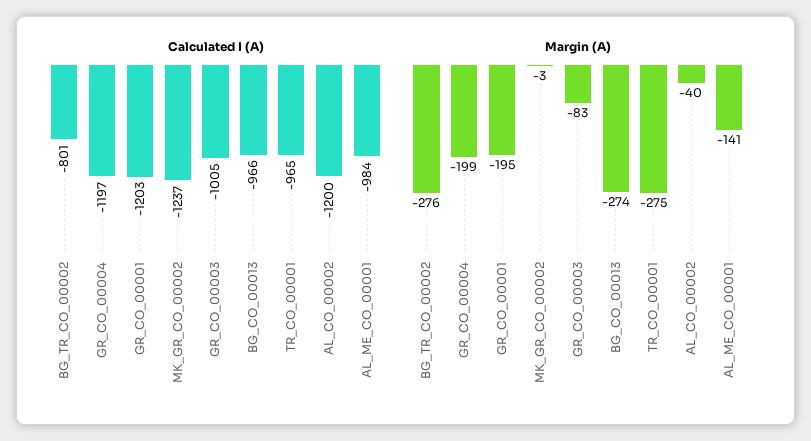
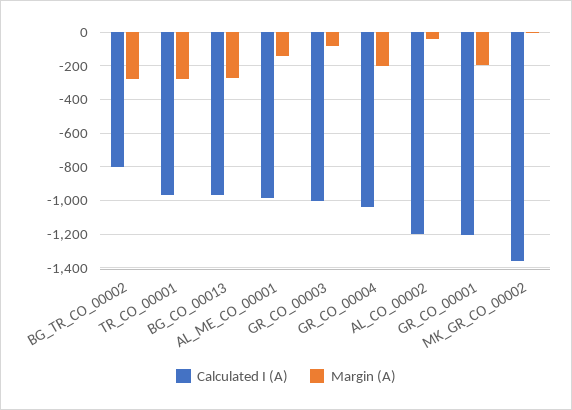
  {
    "Calculated I (A)": {
      "BG_TR_CO_00002": -801,
-     "GR_CO_00004": -1197,
+     "GR_CO_00004": -1050,
      "GR_CO_00001": -1203,
-     "MK_GR_CO_00002": -1237,
+     "MK_GR_CO_00002": -1350,
      "GR_CO_00003": -1005,
      "BG_CO_00013": -966,
      "TR_CO_00001": -965,
      "AL_CO_00002": -1200,
      "AL_ME_CO_00001": -984
    },
    "Margin (A)": {
      "BG_TR_CO_00002": -276,
      "GR_CO_00004": -199,
      "GR_CO_00001": -195,
      "MK_GR_CO_00002": -3,
      "GR_CO_00003": -83,
      "BG_CO_00013": -274,
      "TR_CO_00001": -275,
      "AL_CO_00002": -40,
      "AL_ME_CO_00001": -141
    }
  }

